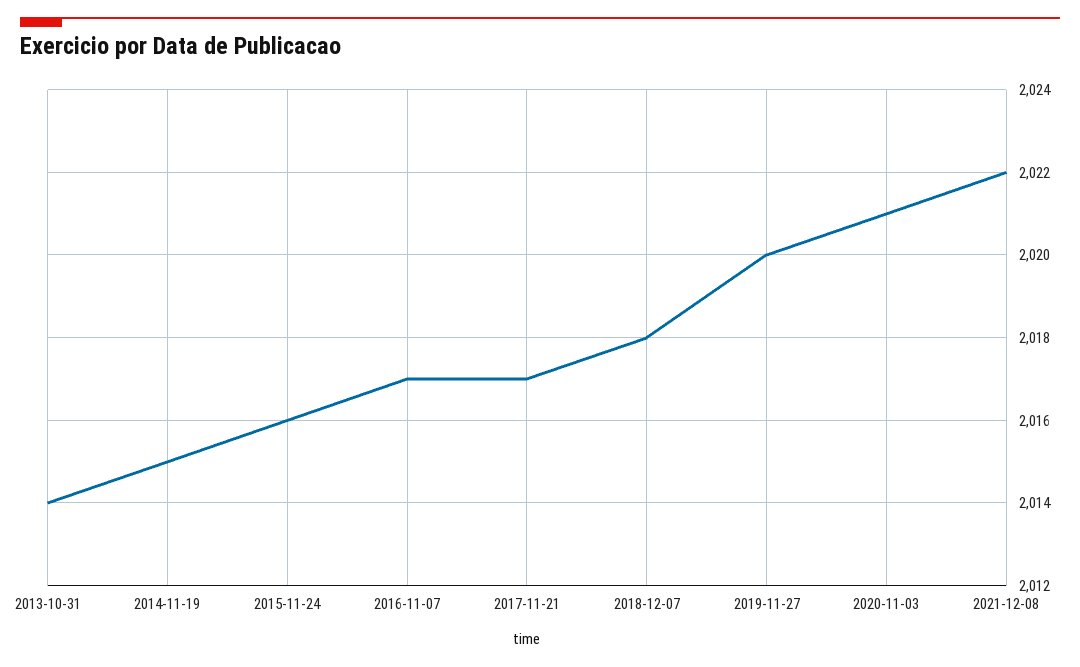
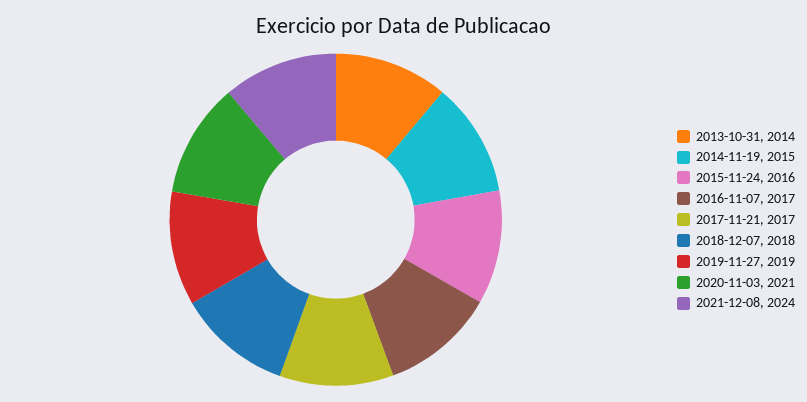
  {
    "2013-10-31": 2014,
    "2014-11-19": 2015,
    "2015-11-24": 2016,
    "2016-11-07": 2017,
    "2017-11-21": 2017,
    "2018-12-07": 2018,
-   "2019-11-27": 2020,
+   "2019-11-27": 2019,
    "2020-11-03": 2021,
-   "2021-12-08": 2022
+   "2021-12-08": 2024
  }

